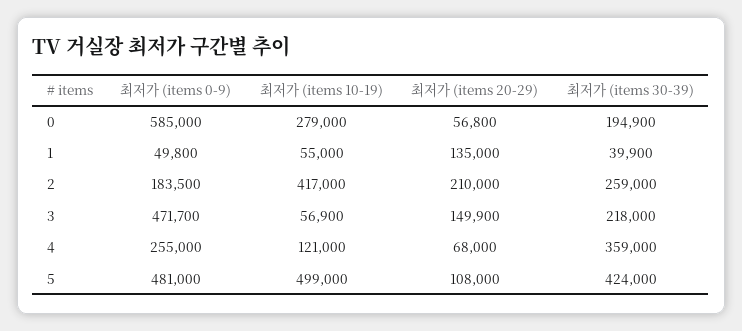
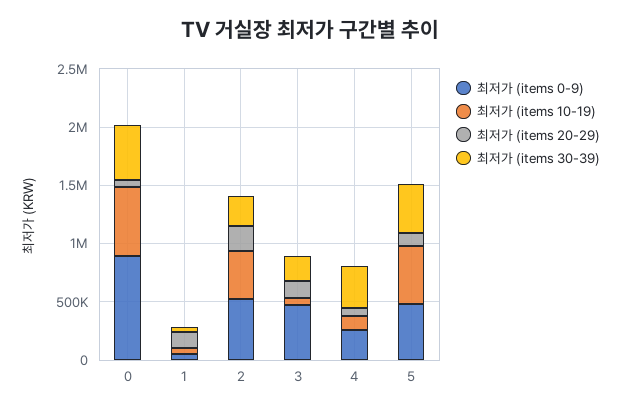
  {
    "최저가 (items 0-9)": {
-     "0": 585000,
+     "0": 900000,
      "1": 49800,
-     "2": 183500,
+     "2": 500000,
      "3": 471700,
      "4": 255000,
      "5": 481000
    },
    "최저가 (items 10-19)": {
-     "0": 279000,
+     "0": 600000,
      "1": 55000,
      "2": 417000,
      "3": 56900,
      "4": 121000,
      "5": 499000
    },
    "최저가 (items 20-29)": {
      "0": 56800,
      "1": 135000,
      "2": 210000,
      "3": 149900,
      "4": 68000,
      "5": 108000
    },
    "최저가 (items 30-39)": {
-     "0": 194900,
+     "0": 500000,
      "1": 39900,
      "2": 259000,
      "3": 218000,
      "4": 359000,
      "5": 424000
    }
  }

